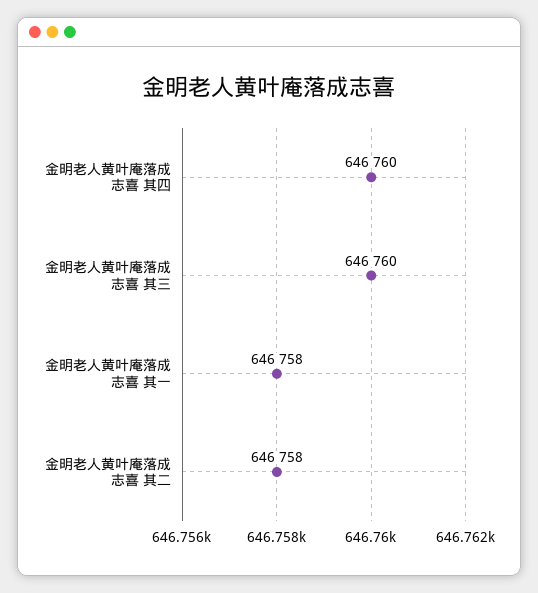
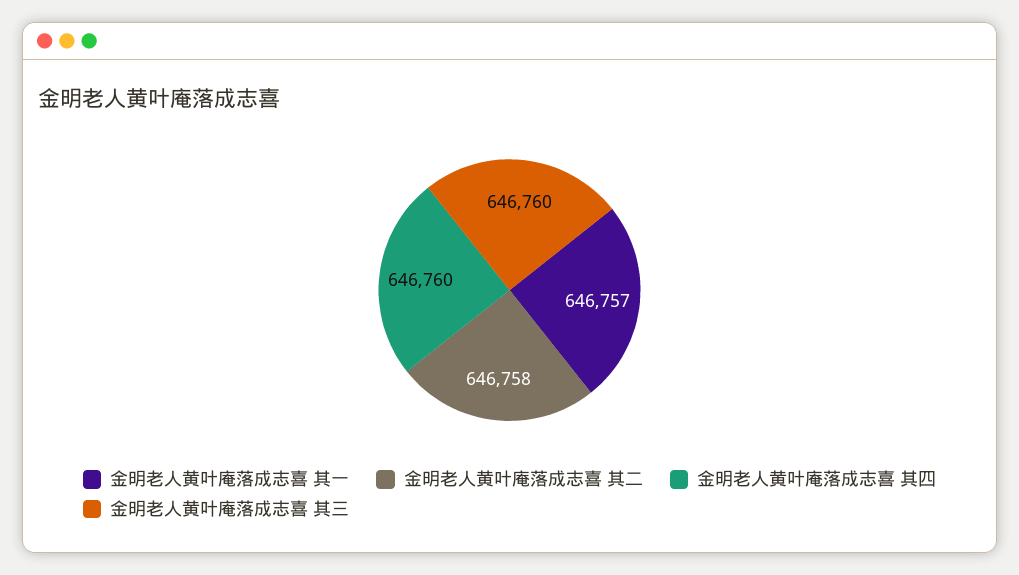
  {
    "金明老人黄叶庵落成志喜 其四": 646760,
    "金明老人黄叶庵落成志喜 其三": 646760,
-   "金明老人黄叶庵落成志喜 其一": 646758,
+   "金明老人黄叶庵落成志喜 其一": 646757,
    "金明老人黄叶庵落成志喜 其二": 646758
  }

